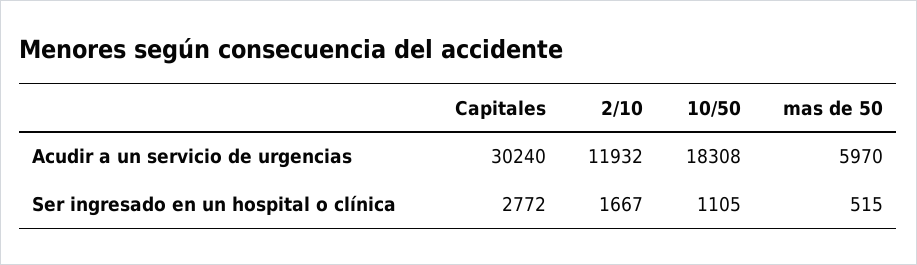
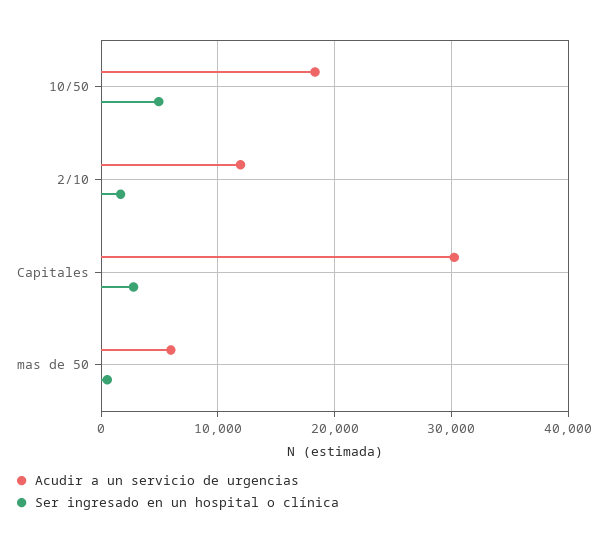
  {
    "Acudir a un servicio de urgencias": {
      "Capitales": 30240,
      "2/10": 11932,
      "10/50": 18308,
      "mas de 50": 5970
    },
    "Ser ingresado en un hospital o clínica": {
      "Capitales": 2772,
      "2/10": 1667,
-     "10/50": 1105,
+     "10/50": 5000,
      "mas de 50": 515
    }
  }

